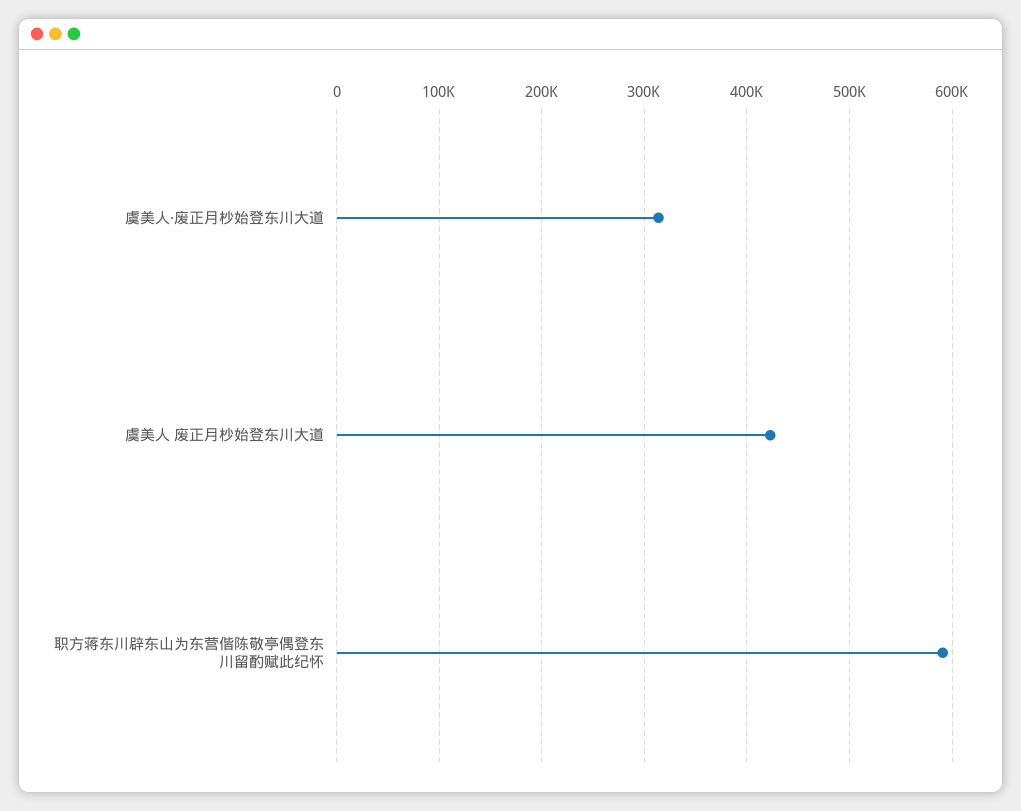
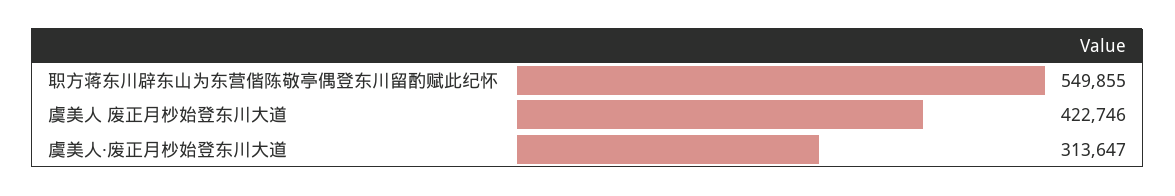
  {
    "虞美人·废正月杪始登东川大道": 313647,
    "虞美人 废正月杪始登东川大道": 422746,
-   "职方蒋东川辟东山为东营偕陈敬亭偶登东川留酌赋此纪怀": 590000
+   "职方蒋东川辟东山为东营偕陈敬亭偶登东川留酌赋此纪怀": 549855
  }

